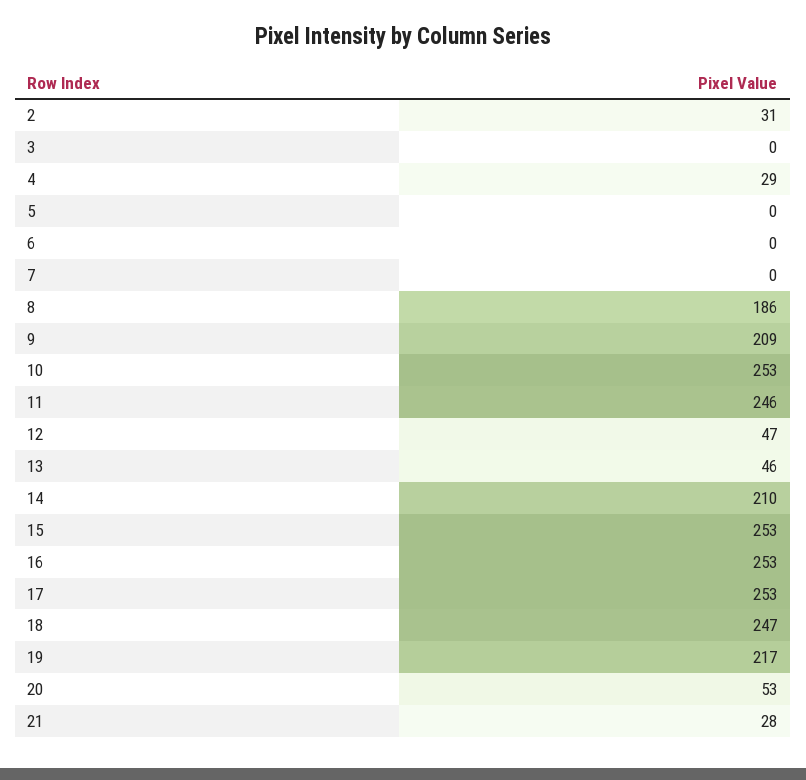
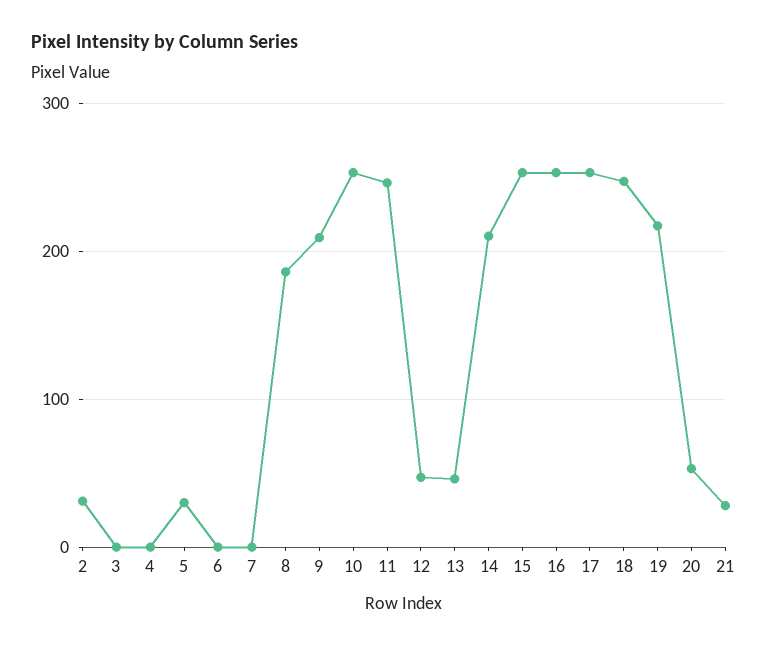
  {
    "2": 31,
    "3": 0,
-   "4": 29,
+   "4": 0,
-   "5": 0,
+   "5": 30,
    "6": 0,
    "7": 0,
    "8": 186,
    "9": 209,
    "10": 253,
    "11": 246,
    "12": 47,
    "13": 46,
    "14": 210,
    "15": 253,
    "16": 253,
    "17": 253,
    "18": 247,
    "19": 217,
    "20": 53,
    "21": 28
  }

